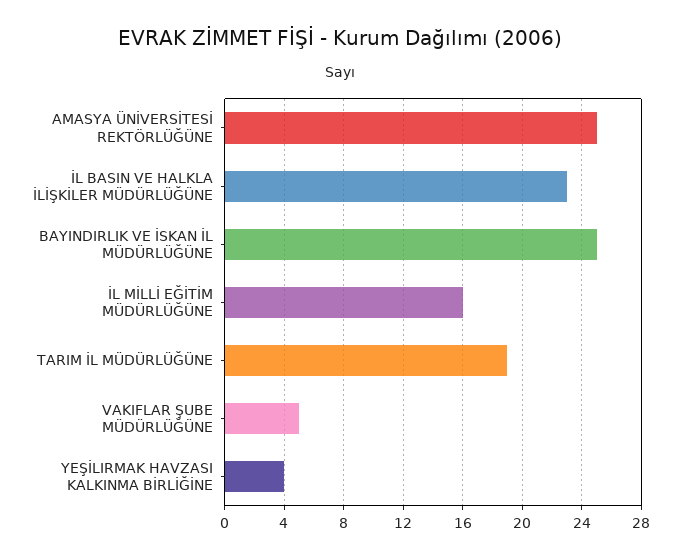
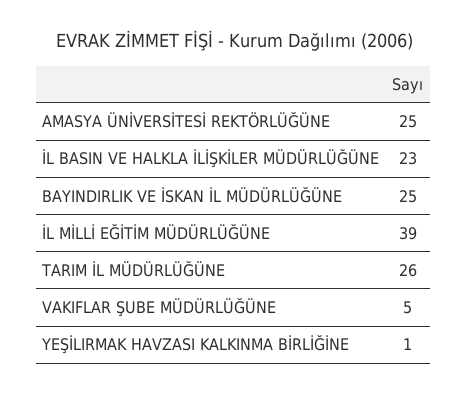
  {
    "AMASYA ÜNİVERSİTESİ REKTÖRLÜĞÜNE": 25,
    "İL BASIN VE HALKLA İLİŞKİLER MÜDÜRLÜĞÜNE": 23,
    "BAYINDIRLIK VE İSKAN İL MÜDÜRLÜĞÜNE": 25,
-   "İL MİLLİ EĞİTİM MÜDÜRLÜĞÜNE": 16,
+   "İL MİLLİ EĞİTİM MÜDÜRLÜĞÜNE": 39,
-   "TARIM İL MÜDÜRLÜĞÜNE": 19,
+   "TARIM İL MÜDÜRLÜĞÜNE": 26,
    "VAKIFLAR ŞUBE MÜDÜRLÜĞÜNE": 5,
-   "YEŞİLIRMAK HAVZASI KALKINMA BİRLİĞİNE": 4
+   "YEŞİLIRMAK HAVZASI KALKINMA BİRLİĞİNE": 1
  }

